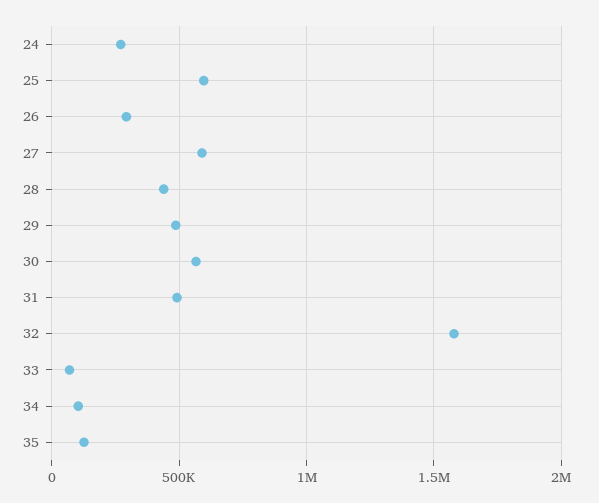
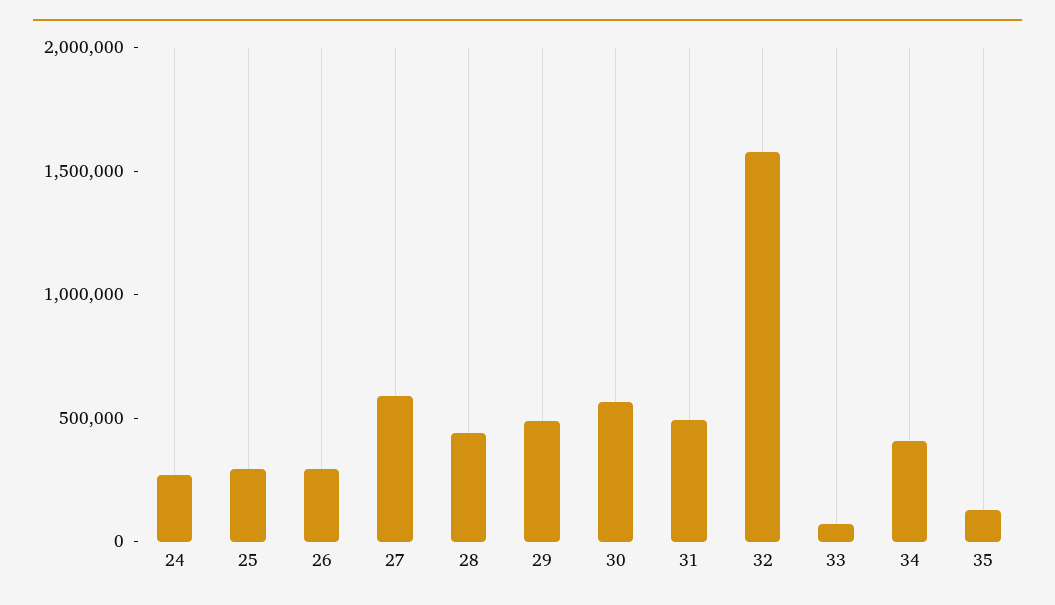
  {
    "24": 250000,
-   "25": 600000,
+   "25": 300000,
    "26": 300000,
    "27": 600000,
    "28": 450000,
    "29": 500000,
    "30": 550000,
    "31": 500000,
    "32": 1600000,
    "33": 50000,
-   "34": 100000,
+   "34": 400000,
    "35": 150000
  }

